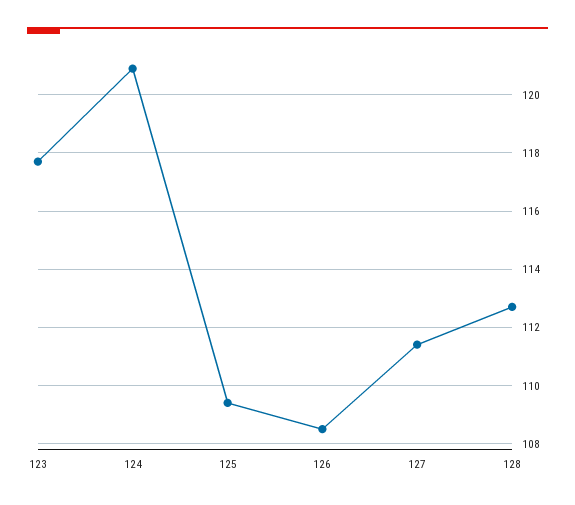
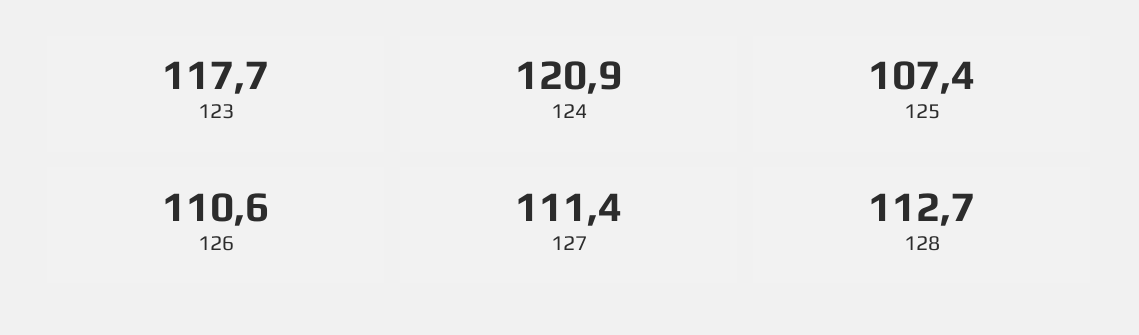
  {
    "123": 117.7,
    "124": 120.9,
-   "125": 109.5,
+   "125": 107.4,
-   "126": 108.5,
+   "126": 110.6,
    "127": 111.4,
    "128": 112.7
  }

